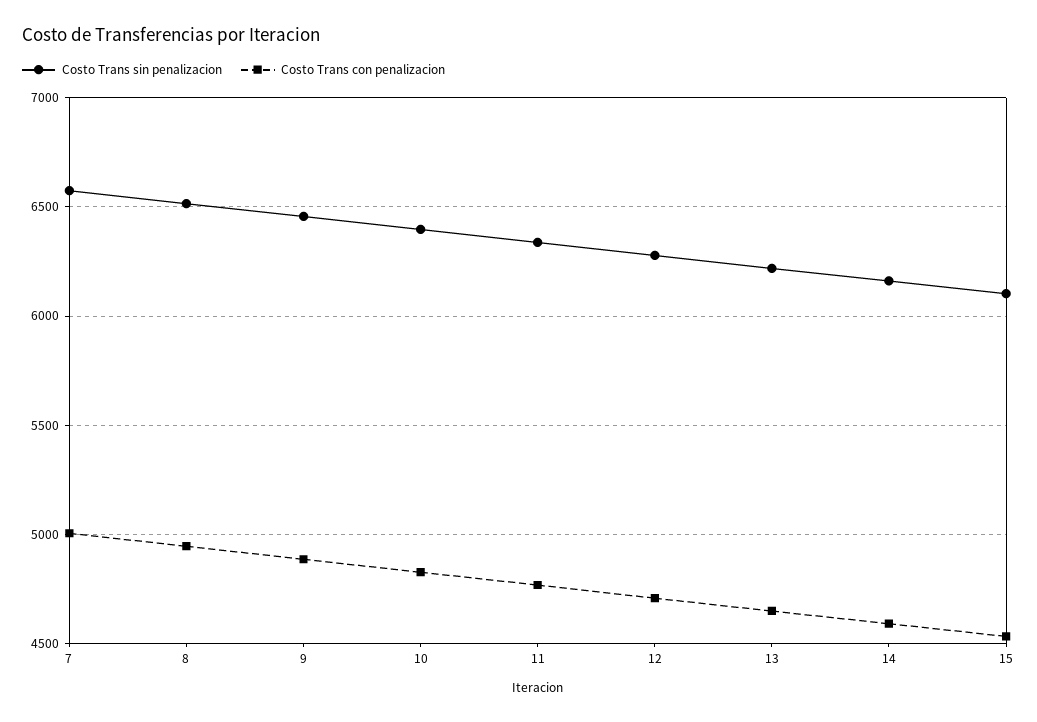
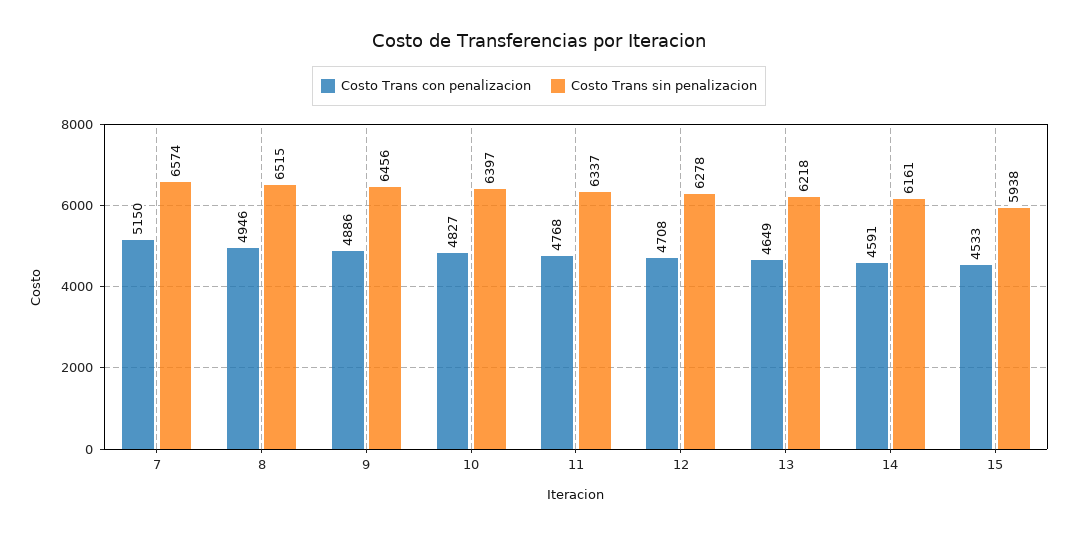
  {
    "Costo Trans sin penalizacion": {
      "7": 6574,
      "8": 6515,
      "9": 6456,
      "10": 6397,
      "11": 6337,
      "12": 6278,
      "13": 6218,
      "14": 6161,
-     "15": 6100
+     "15": 5938
    },
    "Costo Trans con penalizacion": {
-     "7": 5000,
+     "7": 5150,
      "8": 4946,
      "9": 4886,
      "10": 4827,
      "11": 4768,
      "12": 4708,
      "13": 4649,
      "14": 4591,
      "15": 4533
    }
  }

